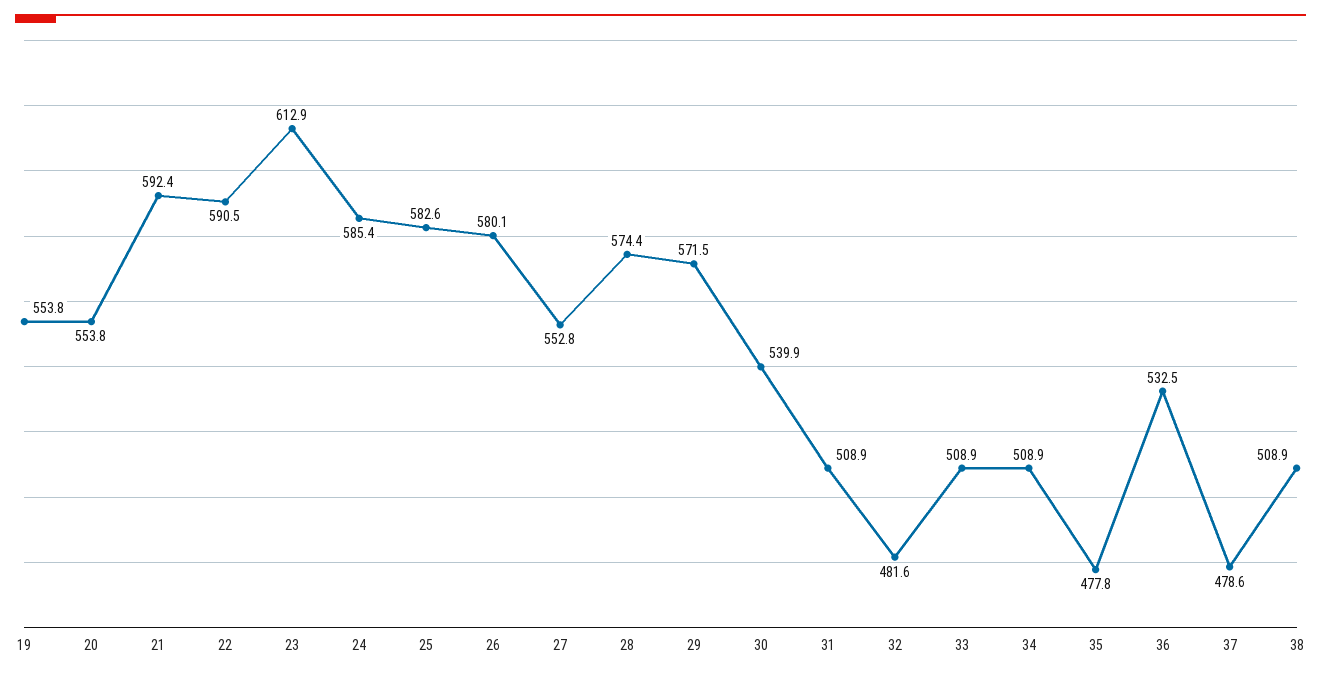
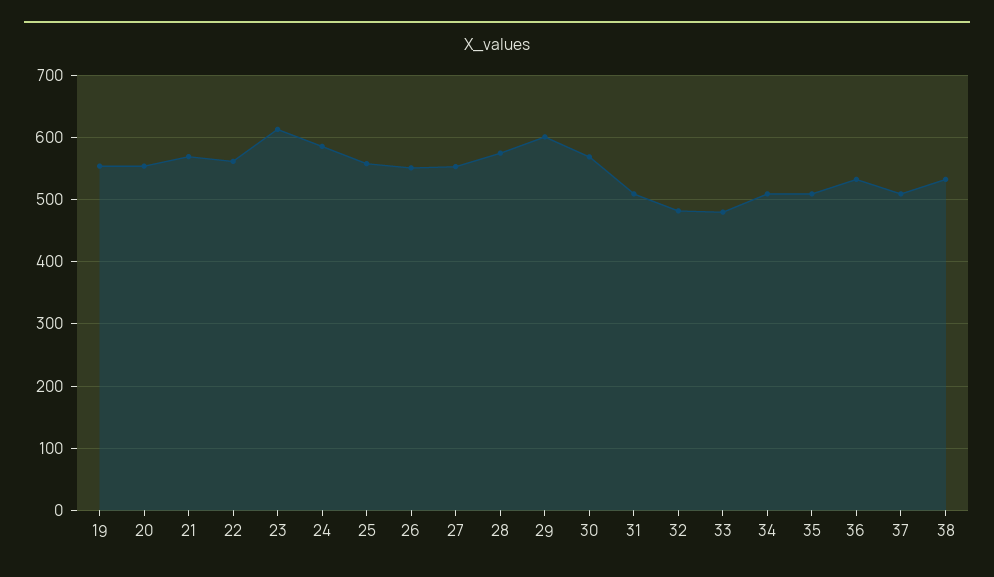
  {
    "19": 553.8,
    "20": 553.8,
-   "21": 592.4,
+   "21": 570,
-   "22": 590.5,
+   "22": 560,
    "23": 612.9,
    "24": 585.4,
-   "25": 582.6,
+   "25": 560,
-   "26": 580.1,
+   "26": 550,
    "27": 552.8,
    "28": 574.4,
-   "29": 571.5,
+   "29": 600,
-   "30": 539.9,
+   "30": 570,
    "31": 508.9,
    "32": 481.6,
-   "33": 508.9,
+   "33": 480,
    "34": 508.9,
-   "35": 477.8,
+   "35": 510,
    "36": 532.5,
-   "37": 478.6,
+   "37": 510,
-   "38": 508.9
+   "38": 530
  }

